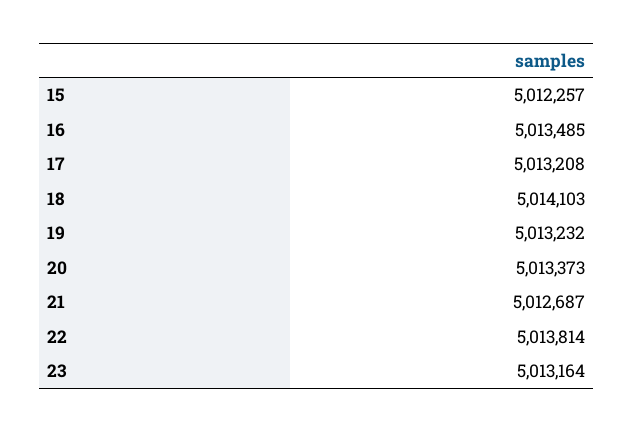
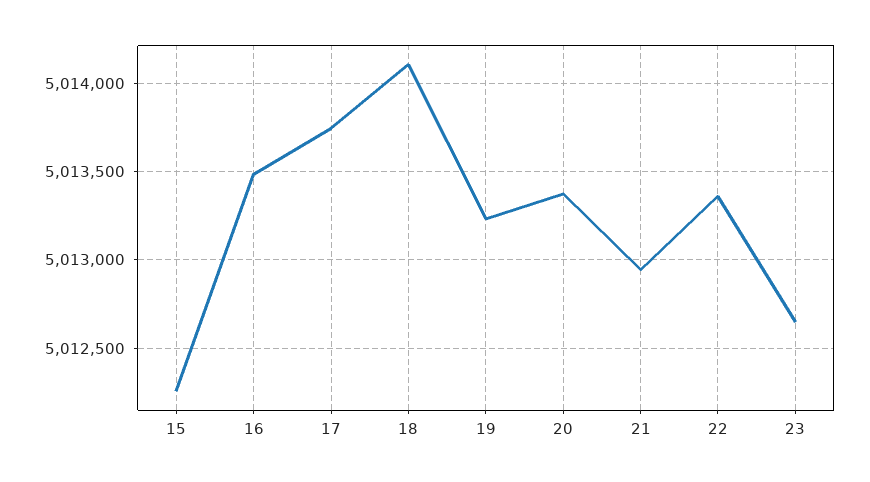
  {
    "15": 5012257,
    "16": 5013485,
-   "17": 5013208,
+   "17": 5013750,
    "18": 5014103,
    "19": 5013232,
    "20": 5013373,
-   "21": 5012687,
+   "21": 5012950,
-   "22": 5013814,
+   "22": 5013350,
-   "23": 5013164
+   "23": 5012650
  }

